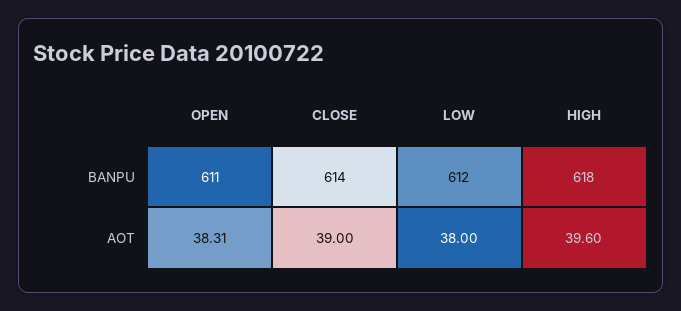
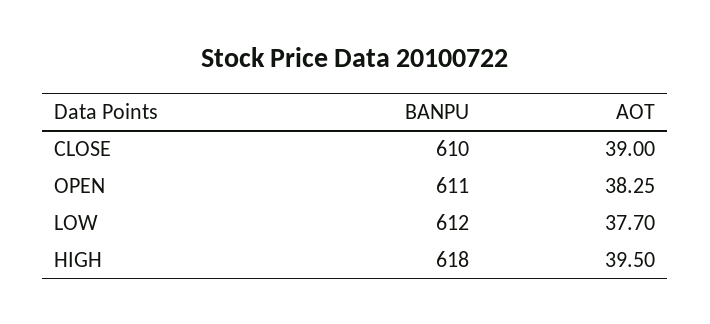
  {
    "OPEN": {
      "BANPU": 611,
-     "AOT": 38.31
+     "AOT": 38.25
    },
    "CLOSE": {
-     "BANPU": 614,
+     "BANPU": 610,
      "AOT": 39
    },
    "LOW": {
      "BANPU": 612,
-     "AOT": 38
+     "AOT": 37.7
    },
    "HIGH": {
      "BANPU": 618,
-     "AOT": 39.6
+     "AOT": 39.5
    }
  }

